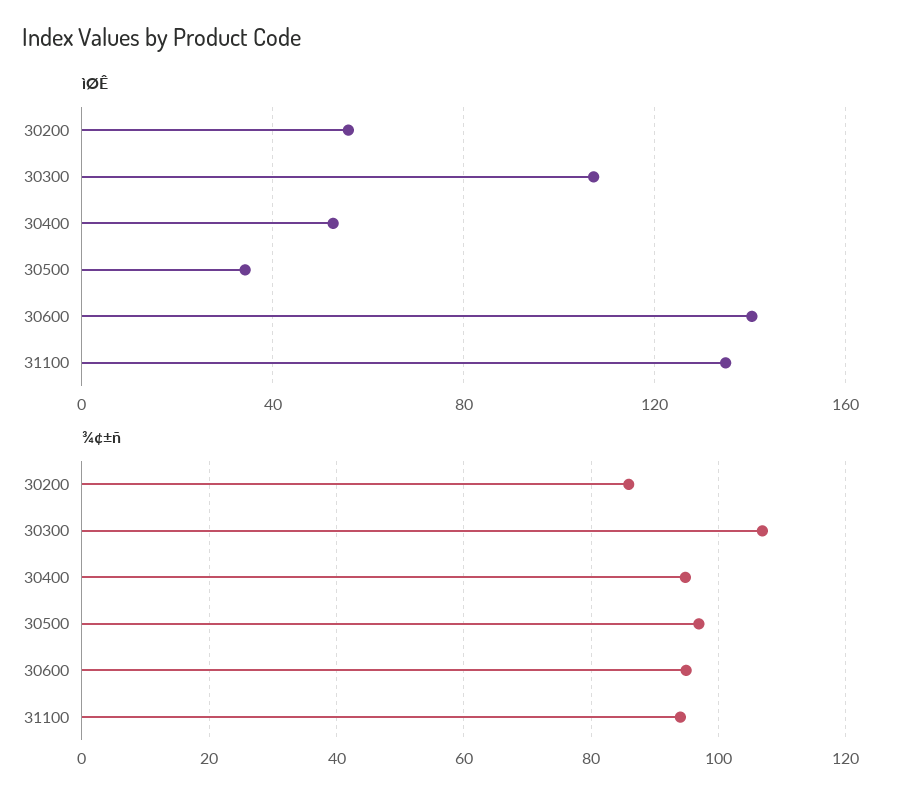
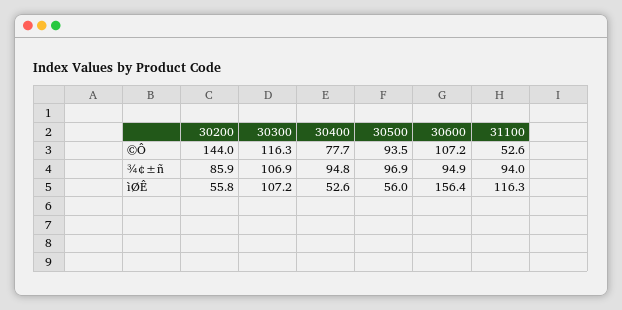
  {
    "ìØÊ": {
      "30200": 55.8,
      "30300": 107.2,
      "30400": 52.6,
-     "30500": 35,
+     "30500": 56,
-     "30600": 140,
+     "30600": 156.4,
-     "31100": 135
+     "31100": 116.3
    },
    "¾¢±ñ": {
      "30200": 85.9,
      "30300": 106.9,
      "30400": 94.8,
      "30500": 96.9,
      "30600": 94.9,
      "31100": 94
-   }
+   },
+   "©Ô": {
+     "30200": 144,
+     "30300": 116.3,
+     "30400": 77.7,
+     "30500": 93.5,
+     "30600": 107.2,
+     "31100": 52.6
+   }
  }

